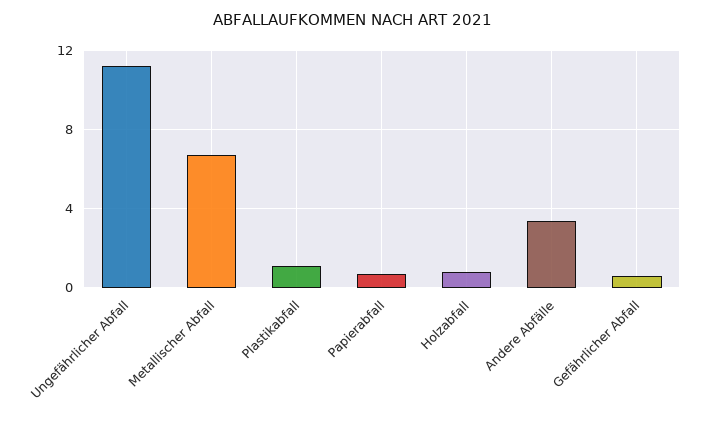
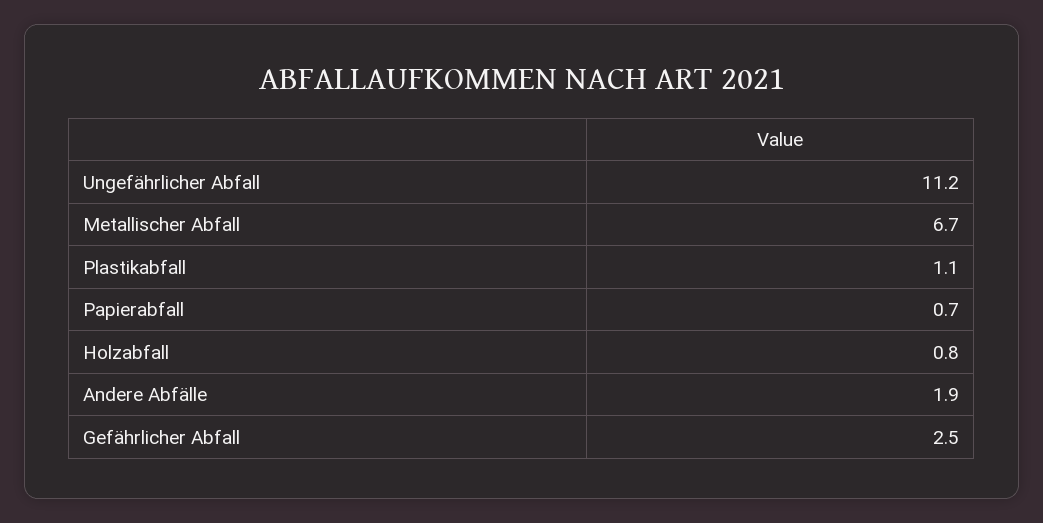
  {
    "Ungefährlicher Abfall": 11.2,
    "Metallischer Abfall": 6.7,
    "Plastikabfall": 1.1,
    "Papierabfall": 0.7,
    "Holzabfall": 0.8,
-   "Andere Abfälle": 3.5,
+   "Andere Abfälle": 1.9,
-   "Gefährlicher Abfall": 0.5
+   "Gefährlicher Abfall": 2.5
  }

